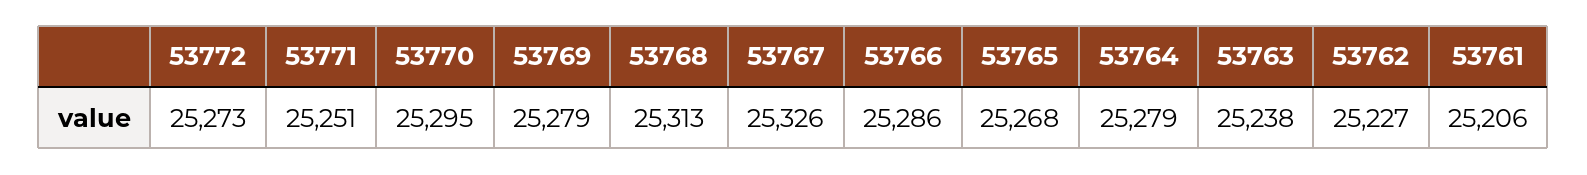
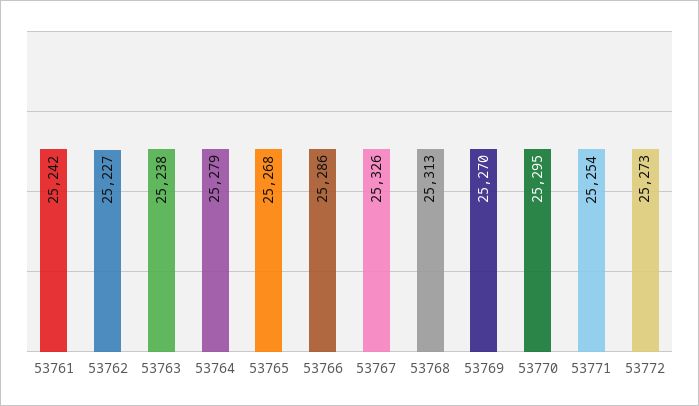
  {
    "53772": 25273,
-   "53771": 25251,
+   "53771": 25254,
    "53770": 25295,
-   "53769": 25279,
+   "53769": 25270,
    "53768": 25313,
    "53767": 25326,
    "53766": 25286,
    "53765": 25268,
    "53764": 25279,
    "53763": 25238,
    "53762": 25227,
-   "53761": 25206
+   "53761": 25242
  }

